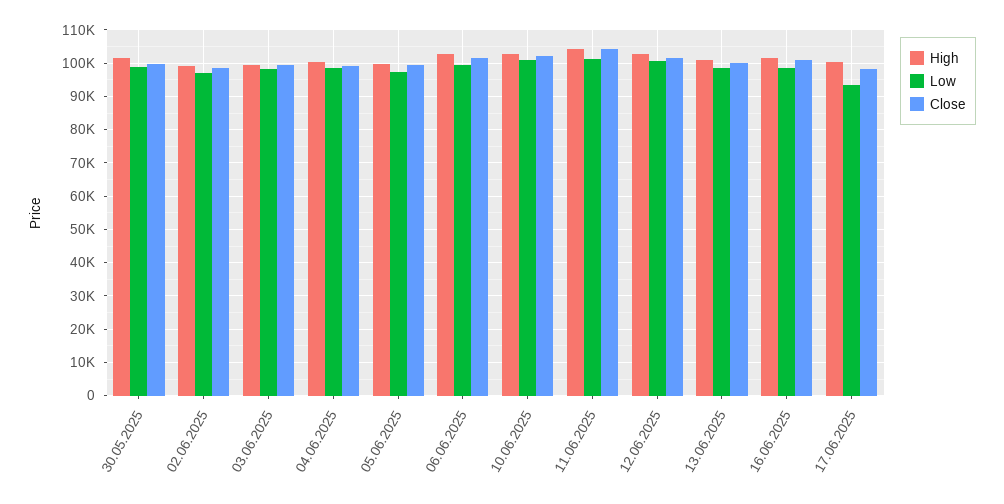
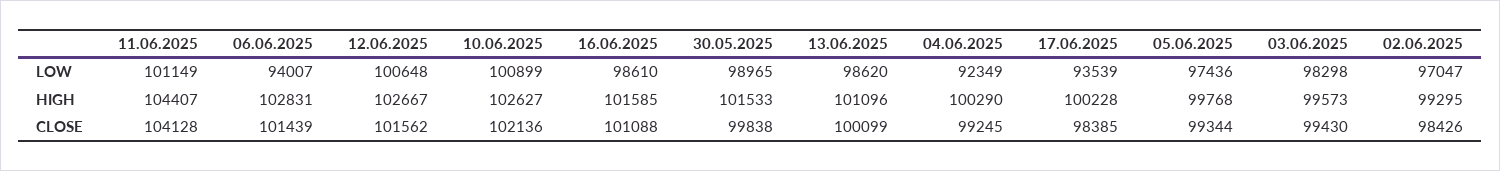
  {
    "High": {
      "30.05.2025": 101533,
      "02.06.2025": 99295,
      "03.06.2025": 99573,
      "04.06.2025": 100290,
      "05.06.2025": 99768,
      "06.06.2025": 102831,
      "10.06.2025": 102627,
      "11.06.2025": 104407,
      "12.06.2025": 102667,
      "13.06.2025": 101096,
      "16.06.2025": 101585,
      "17.06.2025": 100228
    },
    "Low": {
      "30.05.2025": 98965,
      "02.06.2025": 97047,
      "03.06.2025": 98298,
-     "04.06.2025": 98000,
+     "04.06.2025": 92349,
      "05.06.2025": 97436,
-     "06.06.2025": 100000,
+     "06.06.2025": 94007,
      "10.06.2025": 100899,
      "11.06.2025": 101149,
      "12.06.2025": 100648,
      "13.06.2025": 98620,
      "16.06.2025": 98610,
      "17.06.2025": 93539
    },
    "Close": {
      "30.05.2025": 99838,
      "02.06.2025": 98426,
      "03.06.2025": 99430,
      "04.06.2025": 99245,
      "05.06.2025": 99344,
      "06.06.2025": 101439,
      "10.06.2025": 102136,
      "11.06.2025": 104128,
      "12.06.2025": 101562,
      "13.06.2025": 100099,
      "16.06.2025": 101088,
      "17.06.2025": 98385
    }
  }

